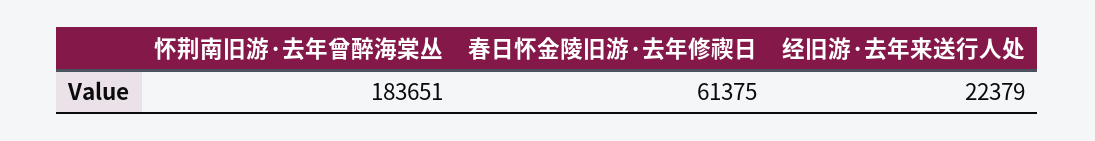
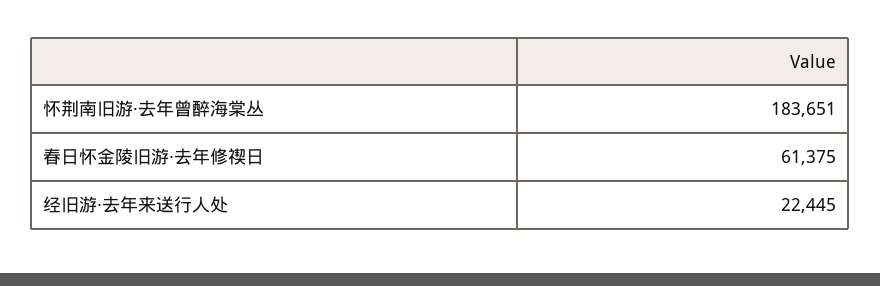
  {
    "怀荆南旧游·去年曾醉海棠丛": 183651,
    "春日怀金陵旧游·去年修禊日": 61375,
-   "经旧游·去年来送行人处": 22379
+   "经旧游·去年来送行人处": 22445
  }

